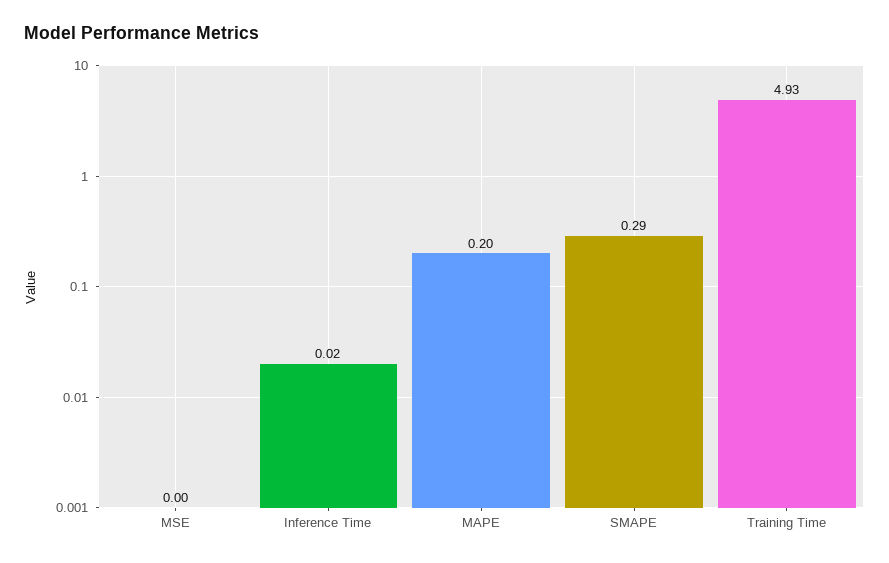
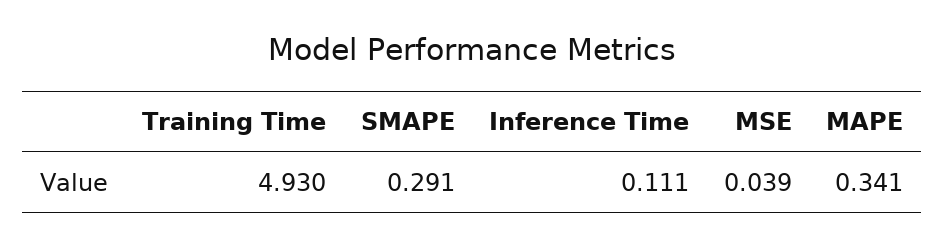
  {
-   "MSE": 0,
+   "MSE": 0.039,
-   "Inference Time": 0.02,
+   "Inference Time": 0.111,
-   "MAPE": 0.2,
+   "MAPE": 0.341,
    "SMAPE": 0.291,
    "Training Time": 4.93
  }

